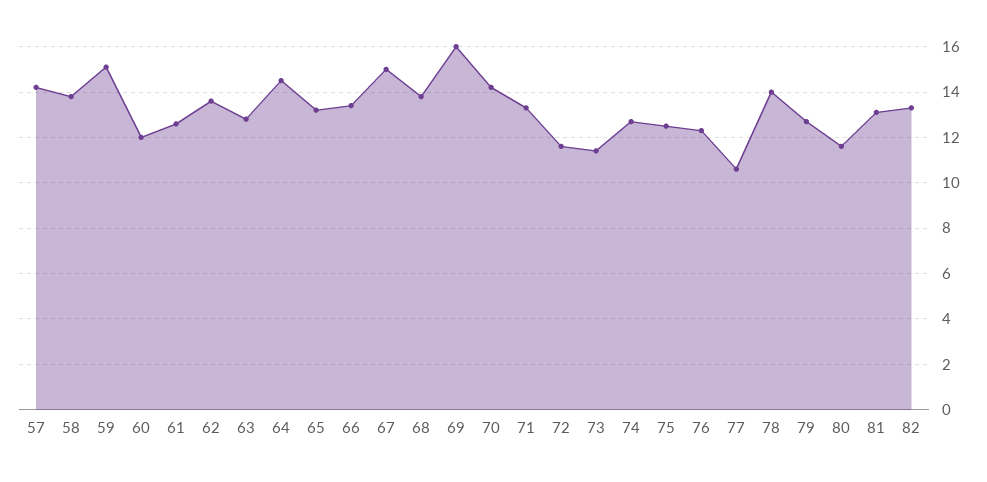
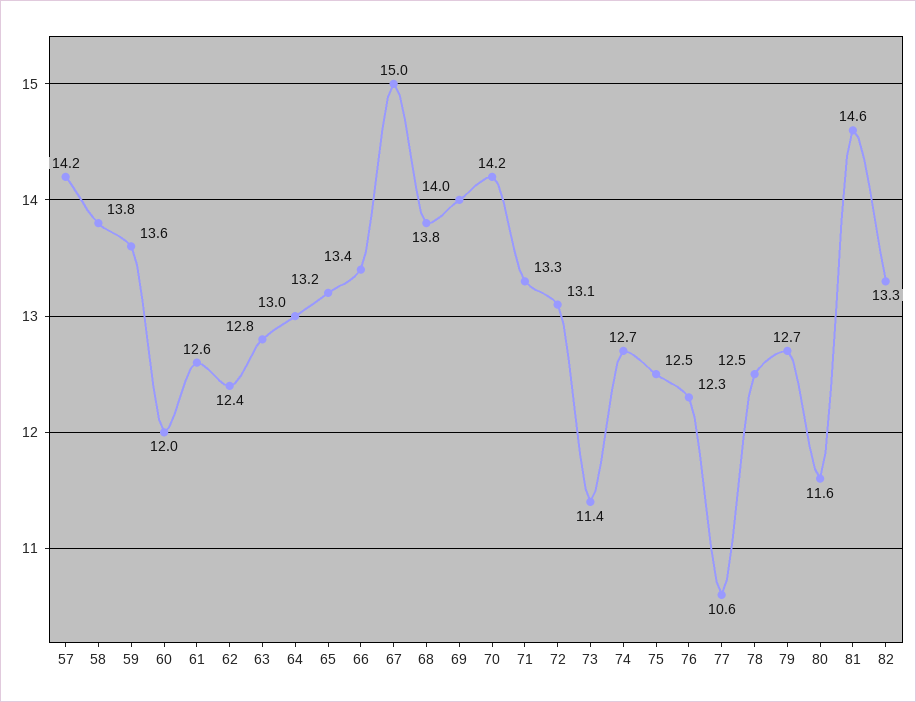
  {
    "57": 14.2,
    "58": 13.8,
-   "59": 15,
+   "59": 13.6,
    "60": 12,
    "61": 12.6,
-   "62": 13.5,
+   "62": 12.4,
    "63": 12.8,
-   "64": 14.5,
+   "64": 13,
    "65": 13.2,
    "66": 13.4,
    "67": 15,
    "68": 13.8,
-   "69": 16,
+   "69": 14,
    "70": 14.2,
    "71": 13.3,
-   "72": 11.5,
+   "72": 13.1,
    "73": 11.4,
    "74": 12.7,
    "75": 12.5,
    "76": 12.3,
    "77": 10.6,
-   "78": 14,
+   "78": 12.5,
    "79": 12.7,
    "80": 11.6,
-   "81": 13,
+   "81": 14.6,
    "82": 13.3
  }

